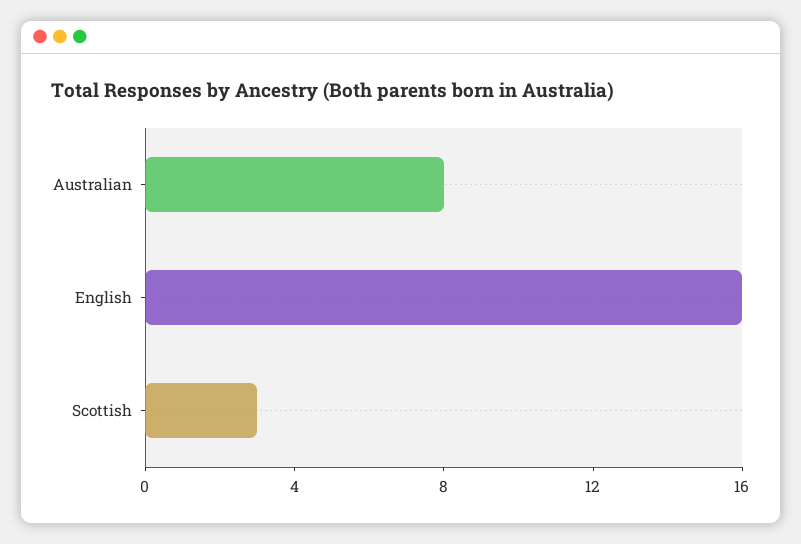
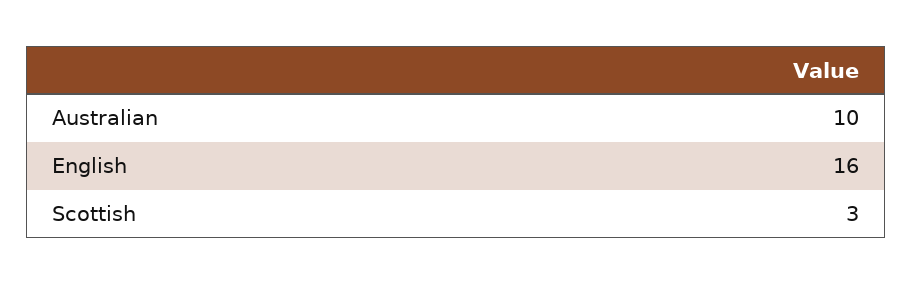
  {
-   "Australian": 8,
+   "Australian": 10,
    "English": 16,
    "Scottish": 3
  }

